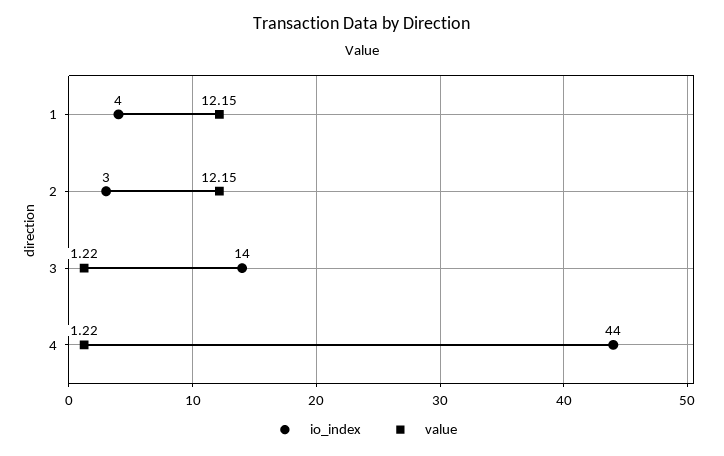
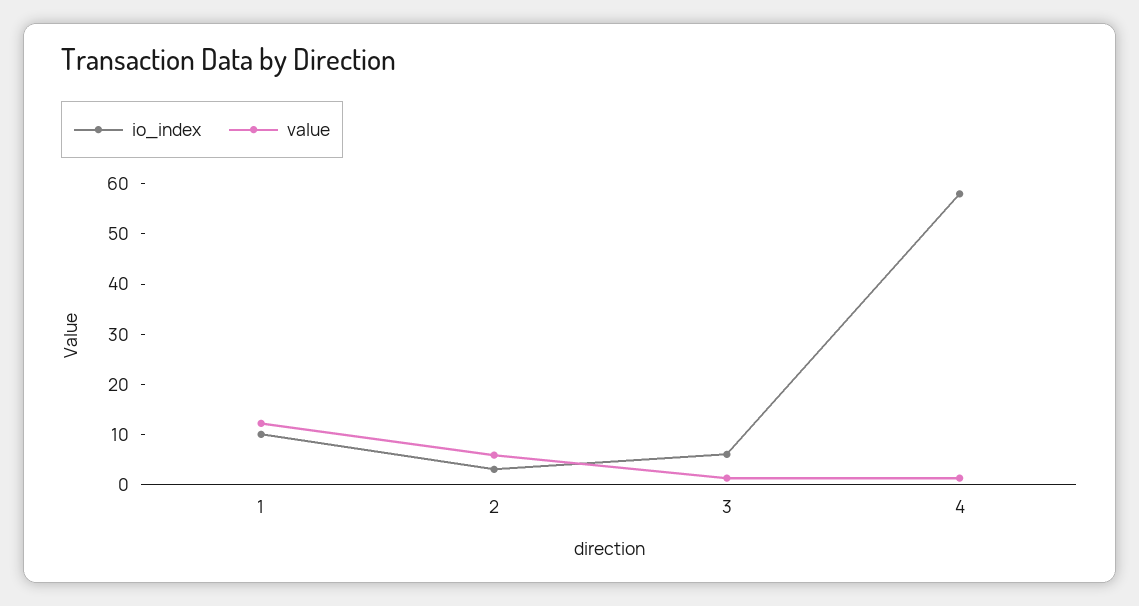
  {
    "io_index": {
-     "1": 4,
+     "1": 10,
      "2": 3,
-     "3": 14,
+     "3": 6,
-     "4": 44
+     "4": 58
    },
    "value": {
      "1": 12.15,
-     "2": 12.15,
+     "2": 6,
      "3": 1.22,
      "4": 1.22
    }
  }

